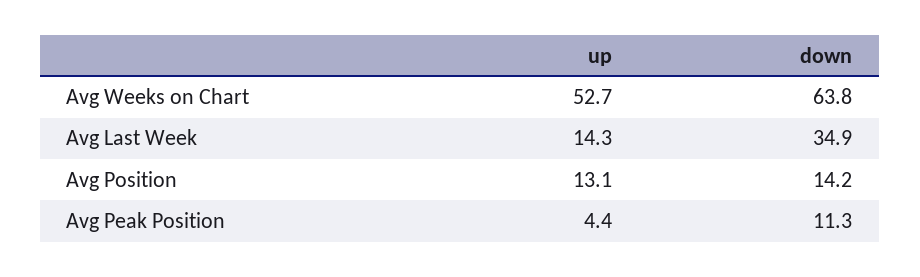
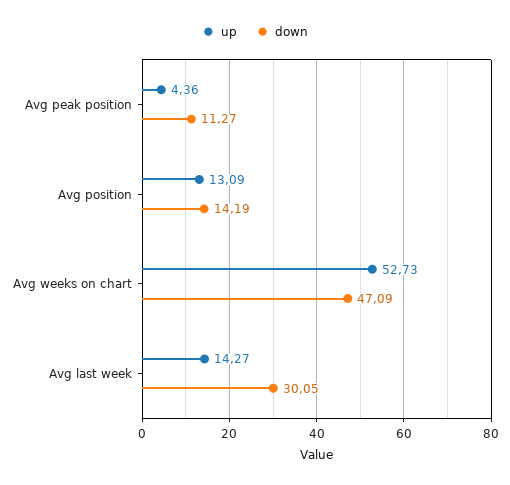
  {
    "up": {
      "Avg Weeks on Chart": 52.73,
      "Avg Last Week": 14.27,
      "Avg Position": 13.09,
      "Avg Peak Position": 4.36
    },
    "down": {
-     "Avg Weeks on Chart": 63.8,
+     "Avg Weeks on Chart": 47.09,
-     "Avg Last Week": 34.9,
+     "Avg Last Week": 30.05,
      "Avg Position": 14.19,
      "Avg Peak Position": 11.27
    }
  }

